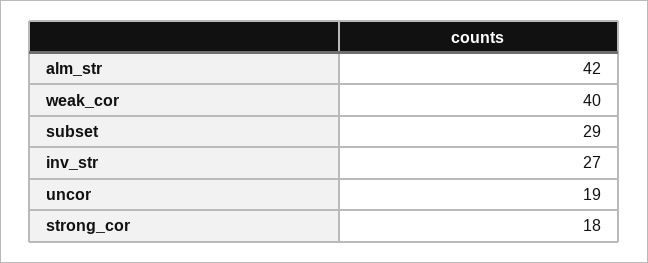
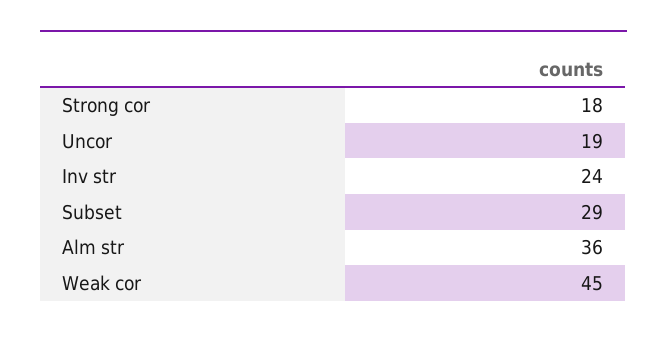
  {
-   "alm_str": 42,
+   "alm_str": 36,
-   "weak_cor": 40,
+   "weak_cor": 45,
    "subset": 29,
-   "inv_str": 27,
+   "inv_str": 24,
    "uncor": 19,
    "strong_cor": 18
  }

